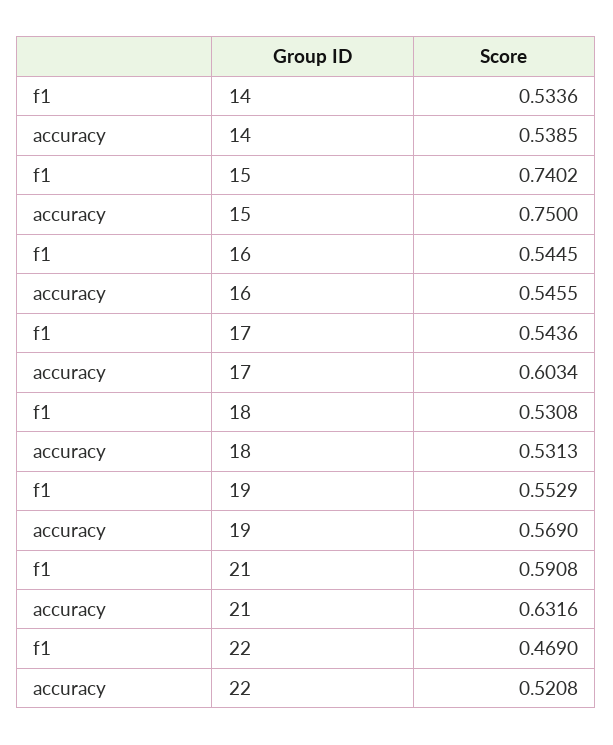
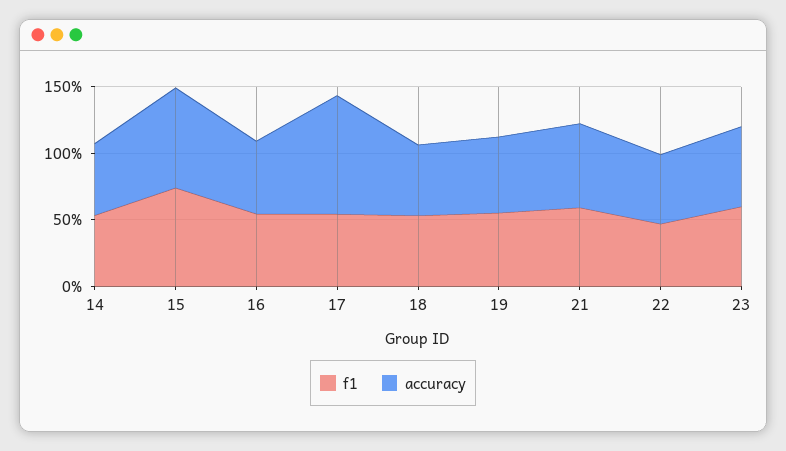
  {
    "f1": {
      "14": 0.5336,
      "15": 0.7402,
      "16": 0.5445,
      "17": 0.5436,
      "18": 0.5308,
      "19": 0.5529,
      "21": 0.5908,
-     "22": 0.469
+     "22": 0.469,
+     "23": 0.6
    },
    "accuracy": {
      "14": 0.5385,
      "15": 0.75,
      "16": 0.5455,
-     "17": 0.6034,
+     "17": 0.9,
      "18": 0.5313,
      "19": 0.569,
      "21": 0.6316,
-     "22": 0.5208
+     "22": 0.5208,
+     "23": 0.6
    }
  }

